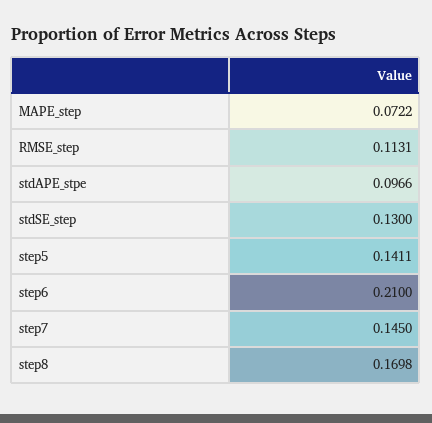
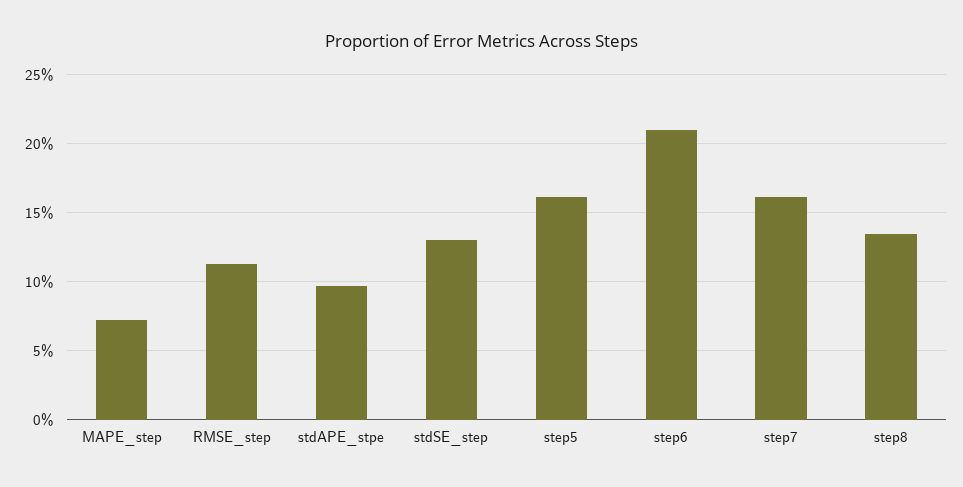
  {
    "MAPE_step": 0.0722,
    "RMSE_step": 0.1131,
    "stdAPE_stpe": 0.0966,
    "stdSE_step": 0.13,
-   "step5": 0.1411,
+   "step5": 0.16,
    "step6": 0.21,
-   "step7": 0.145,
+   "step7": 0.16,
-   "step8": 0.1698
+   "step8": 0.135
  }

